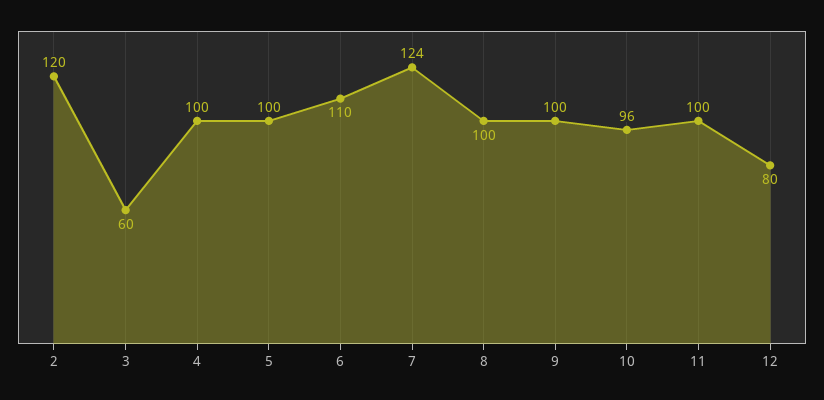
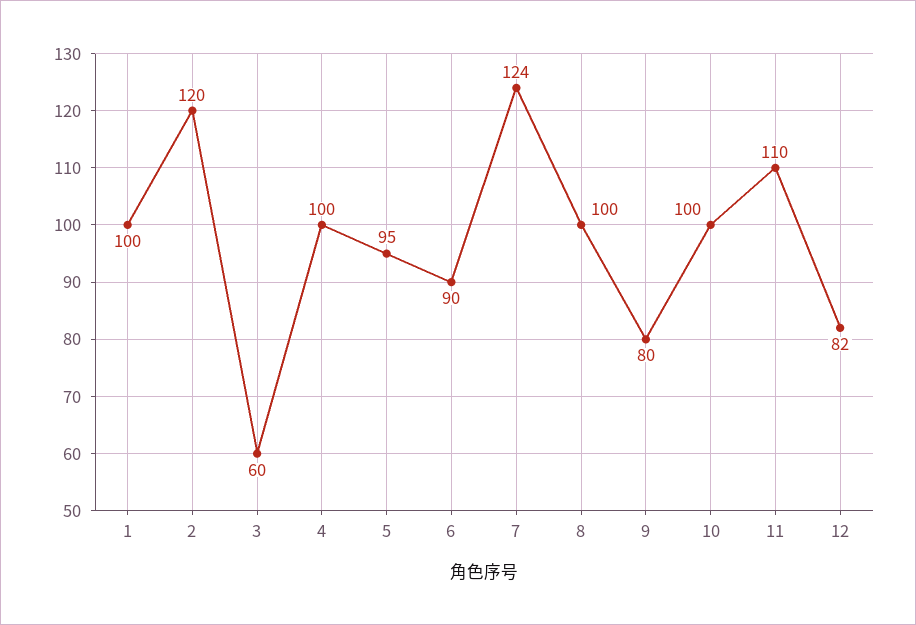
  {
    "2": 120,
    "3": 60,
    "4": 100,
-   "5": 100,
+   "5": 95,
-   "6": 110,
+   "6": 90,
    "7": 124,
    "8": 100,
-   "9": 100,
+   "9": 80,
-   "10": 96,
+   "10": 100,
-   "11": 100,
+   "11": 110,
-   "12": 80
+   "12": 82,
+   "1": 100
  }

